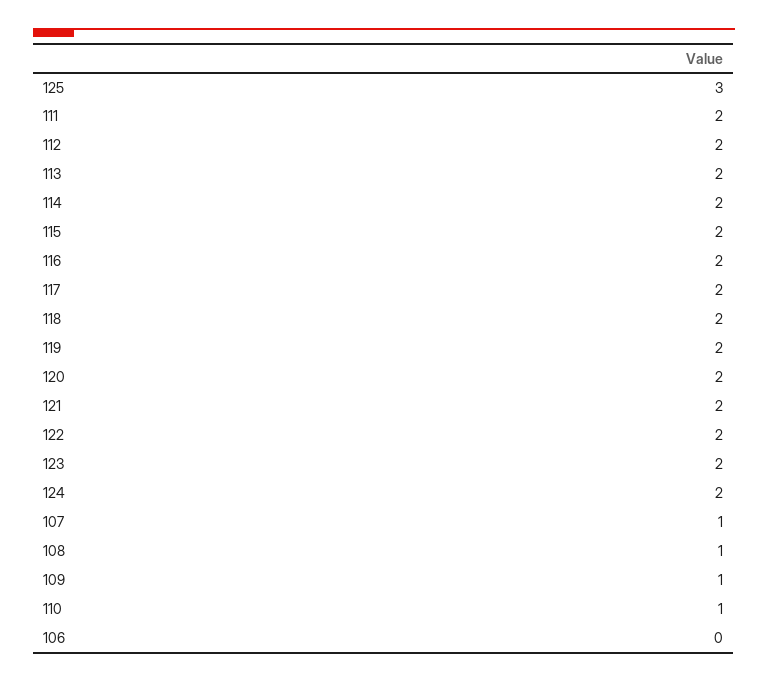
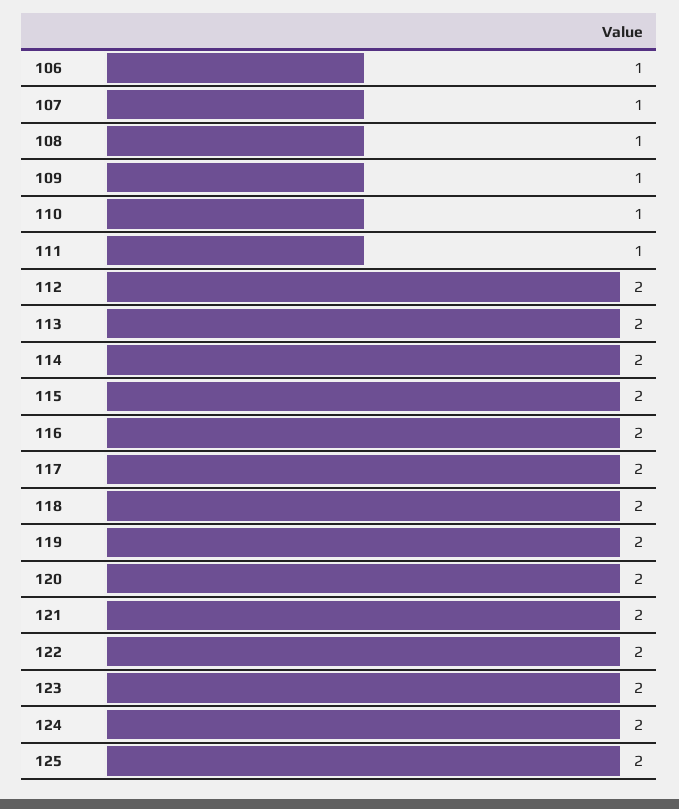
  {
-   "125": 3,
+   "125": 2,
-   "111": 2,
+   "111": 1,
    "112": 2,
    "113": 2,
    "114": 2,
    "115": 2,
    "116": 2,
    "117": 2,
    "118": 2,
    "119": 2,
    "120": 2,
    "121": 2,
    "122": 2,
    "123": 2,
    "124": 2,
    "107": 1,
    "108": 1,
    "109": 1,
    "110": 1,
-   "106": 0
+   "106": 1
  }

